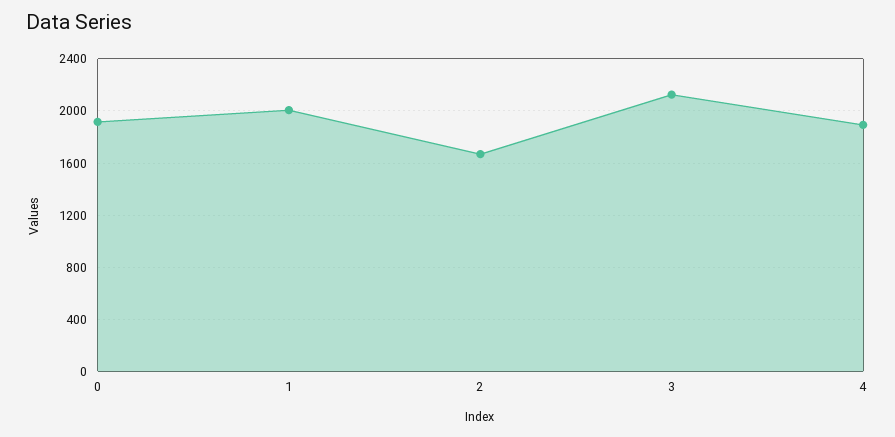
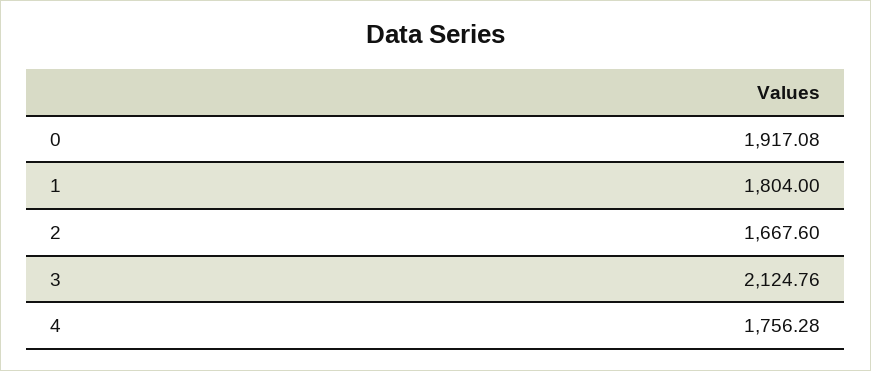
  {
    "0": 1917.08,
-   "1": 2000,
+   "1": 1804,
    "2": 1667.6,
    "3": 2124.76,
-   "4": 1900
+   "4": 1756.28
  }

